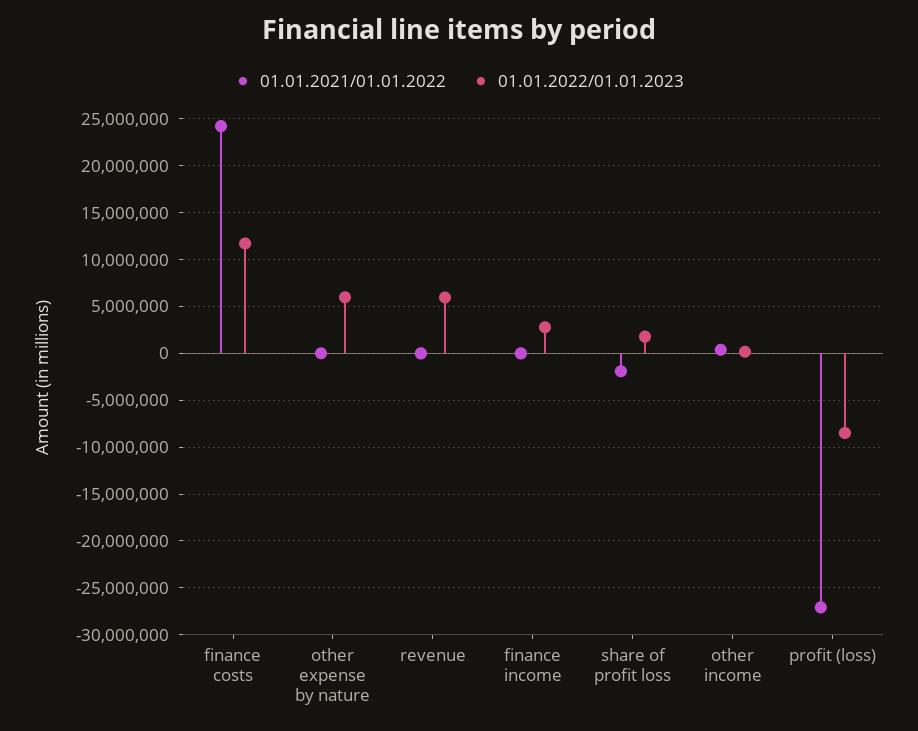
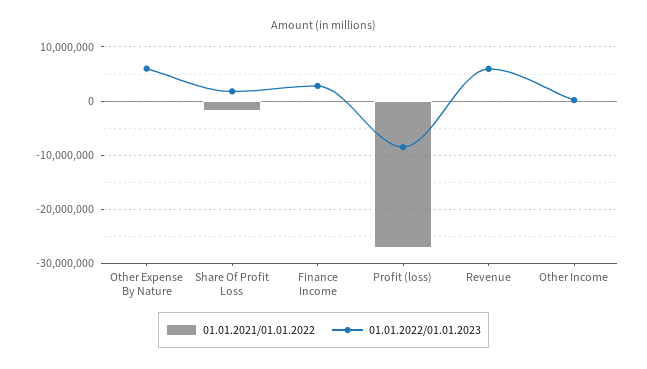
  {
    "01.01.2021/01.01.2022": {
-     "finance costs": 24000000,
      "other expense by nature": 0,
      "revenue": 0,
      "finance income": 0,
      "share of profit loss": -2000000,
      "other income": 0,
      "profit (loss)": -27000000
    },
    "01.01.2022/01.01.2023": {
-     "finance costs": 12000000,
      "other expense by nature": 6000000,
      "revenue": 6000000,
      "finance income": 3000000,
      "share of profit loss": 2000000,
      "other income": 0,
      "profit (loss)": -8000000
    }
  }

